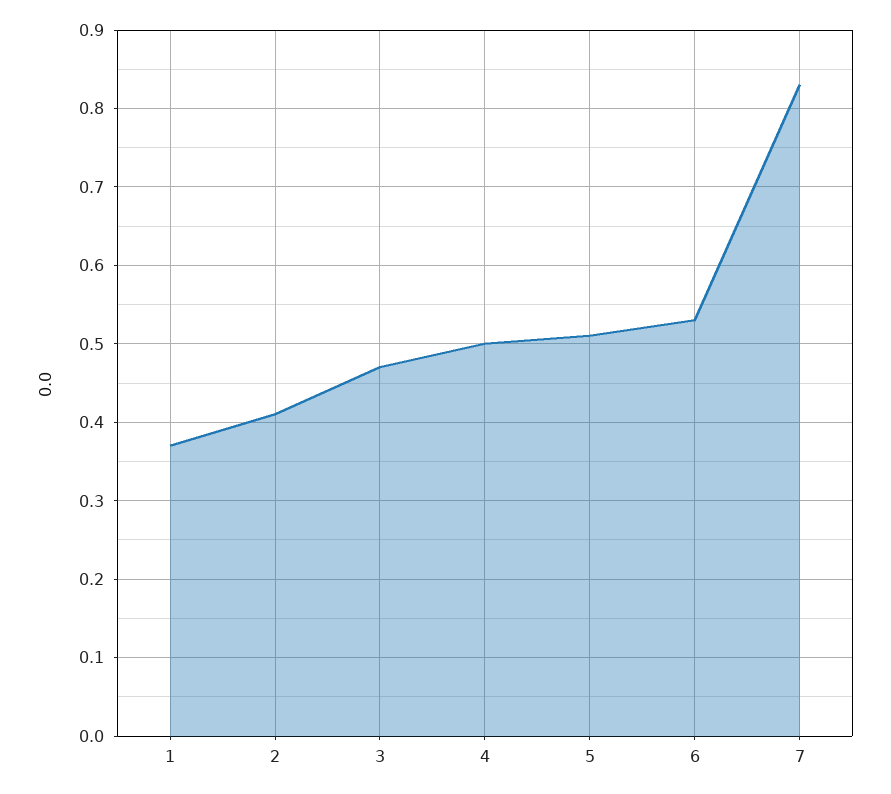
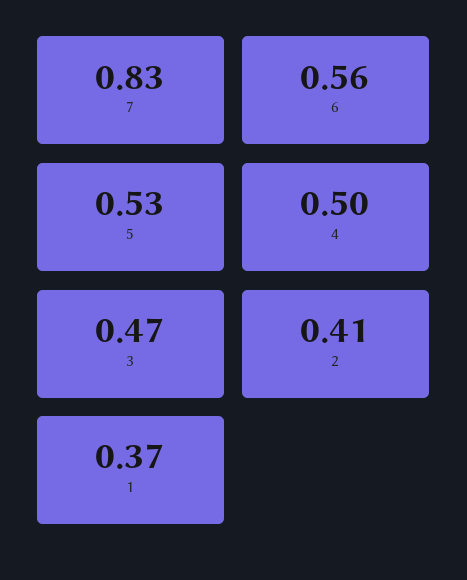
  {
    "1": 0.37,
    "2": 0.41,
    "3": 0.47,
    "4": 0.5,
-   "5": 0.51,
+   "5": 0.53,
-   "6": 0.53,
+   "6": 0.56,
    "7": 0.83
  }

